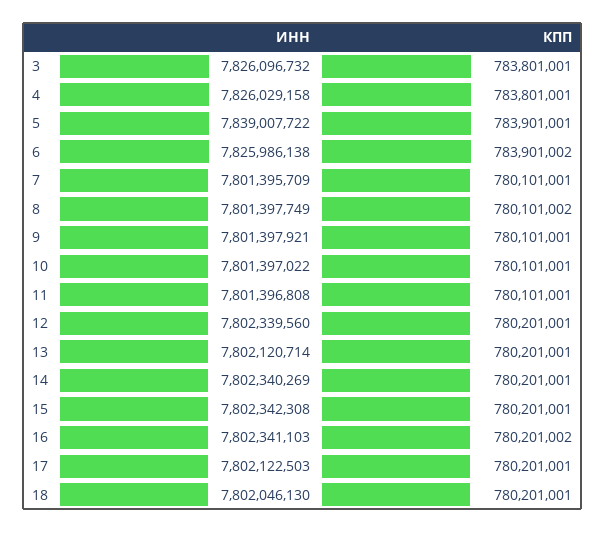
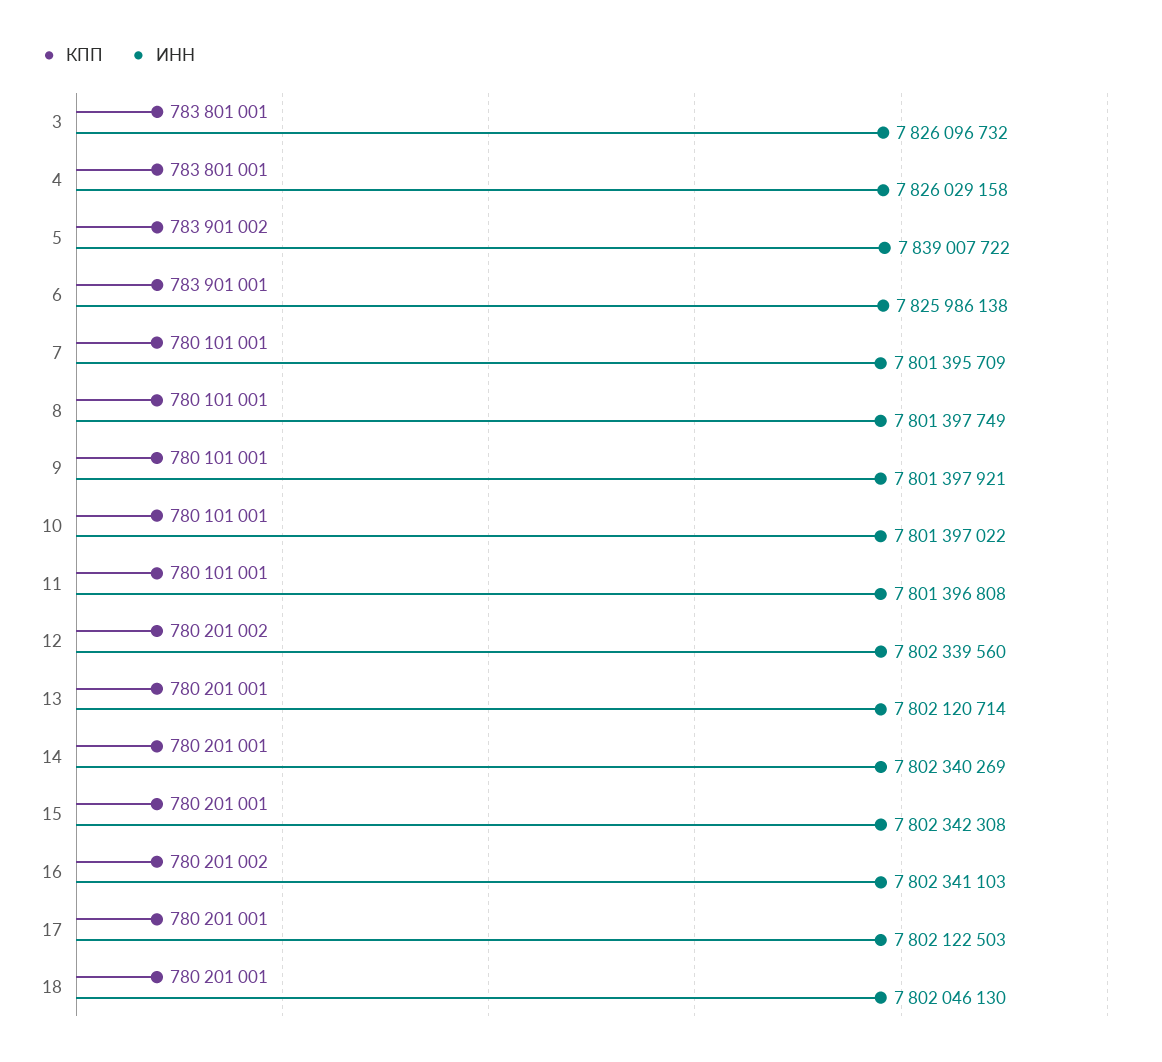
  {
    "ИНН": {
      "3": 7826096732,
      "4": 7826029158,
      "5": 7839007722,
      "6": 7825986138,
      "7": 7801395709,
      "8": 7801397749,
      "9": 7801397921,
      "10": 7801397022,
      "11": 7801396808,
      "12": 7802339560,
      "13": 7802120714,
      "14": 7802340269,
      "15": 7802342308,
      "16": 7802341103,
      "17": 7802122503,
      "18": 7802046130
    },
    "КПП": {
      "3": 783801001,
      "4": 783801001,
-     "5": 783901001,
+     "5": 783901002,
-     "6": 783901002,
+     "6": 783901001,
      "7": 780101001,
-     "8": 780101002,
+     "8": 780101001,
      "9": 780101001,
      "10": 780101001,
      "11": 780101001,
-     "12": 780201001,
+     "12": 780201002,
      "13": 780201001,
      "14": 780201001,
      "15": 780201001,
      "16": 780201002,
      "17": 780201001,
      "18": 780201001
    }
  }

